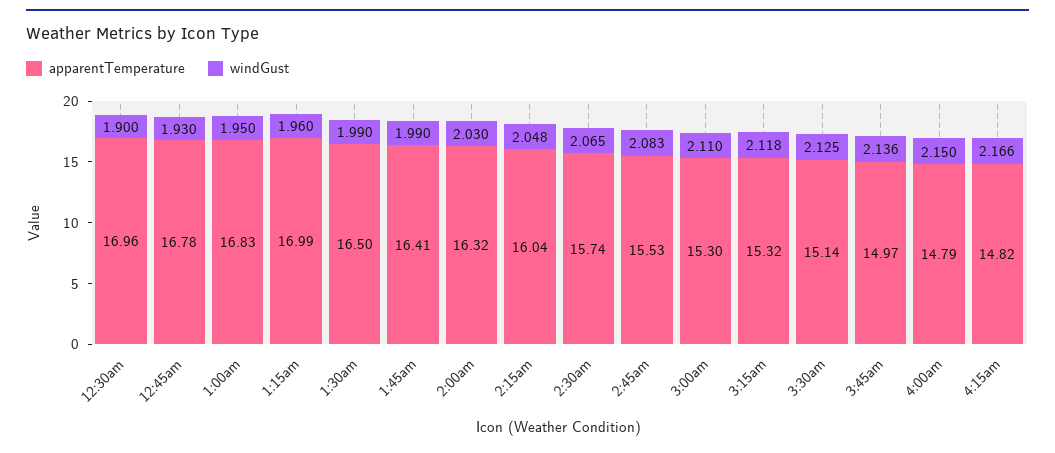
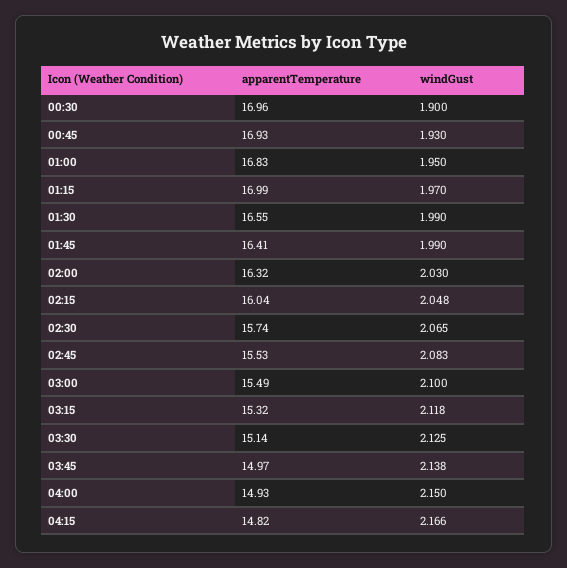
  {
    "apparentTemperature": {
      "12:30am": 16.96,
-     "12:45am": 16.78,
+     "12:45am": 16.93,
      "1:00am": 16.83,
      "1:15am": 16.99,
-     "1:30am": 16.5,
+     "1:30am": 16.55,
      "1:45am": 16.41,
      "2:00am": 16.32,
      "2:15am": 16.04,
      "2:30am": 15.74,
      "2:45am": 15.53,
-     "3:00am": 15.3,
+     "3:00am": 15.49,
      "3:15am": 15.32,
      "3:30am": 15.14,
      "3:45am": 14.97,
-     "4:00am": 14.79,
+     "4:00am": 14.93,
      "4:15am": 14.82
    },
    "windGust": {
      "12:30am": 1.9,
      "12:45am": 1.93,
      "1:00am": 1.95,
-     "1:15am": 1.96,
+     "1:15am": 1.97,
      "1:30am": 1.99,
      "1:45am": 1.99,
      "2:00am": 2.03,
      "2:15am": 2.048,
      "2:30am": 2.065,
      "2:45am": 2.083,
-     "3:00am": 2.11,
+     "3:00am": 2.1,
      "3:15am": 2.118,
      "3:30am": 2.125,
-     "3:45am": 2.136,
+     "3:45am": 2.138,
      "4:00am": 2.15,
      "4:15am": 2.166
    }
  }

